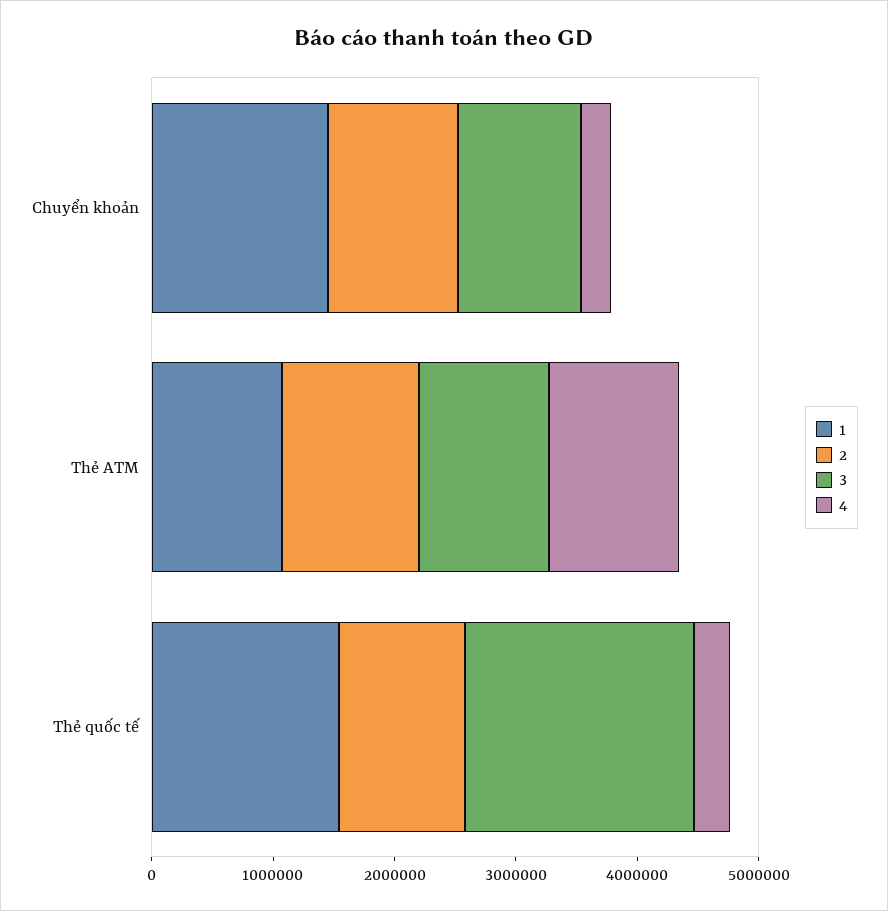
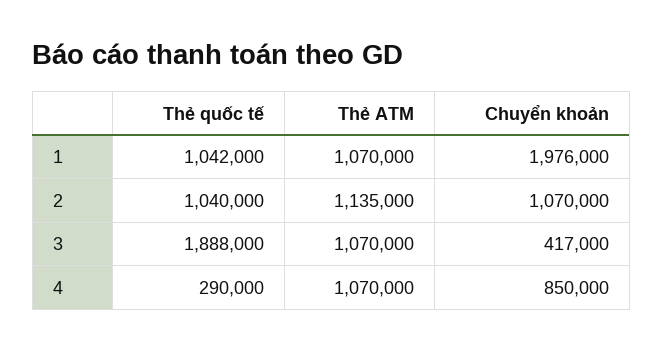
  {
    "1": {
-     "Chuyển khoản": 1400000,
+     "Chuyển khoản": 1976000,
      "Thẻ ATM": 1070000,
-     "Thẻ quốc tế": 1600000
+     "Thẻ quốc tế": 1042000
    },
    "2": {
      "Chuyển khoản": 1070000,
      "Thẻ ATM": 1135000,
      "Thẻ quốc tế": 1040000
    },
    "3": {
-     "Chuyển khoản": 1000000,
+     "Chuyển khoản": 417000,
      "Thẻ ATM": 1070000,
      "Thẻ quốc tế": 1888000
    },
    "4": {
-     "Chuyển khoản": 200000,
+     "Chuyển khoản": 850000,
      "Thẻ ATM": 1070000,
      "Thẻ quốc tế": 290000
    }
  }

